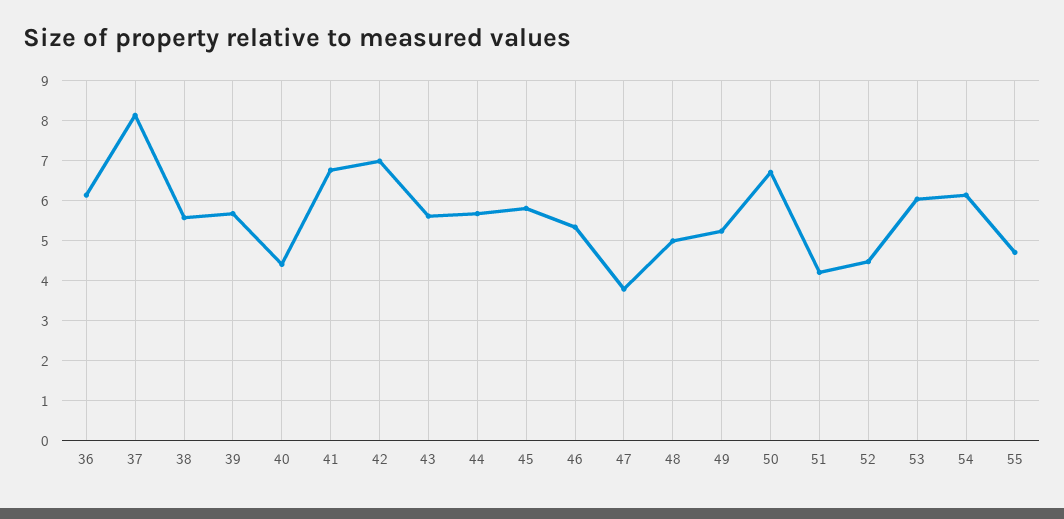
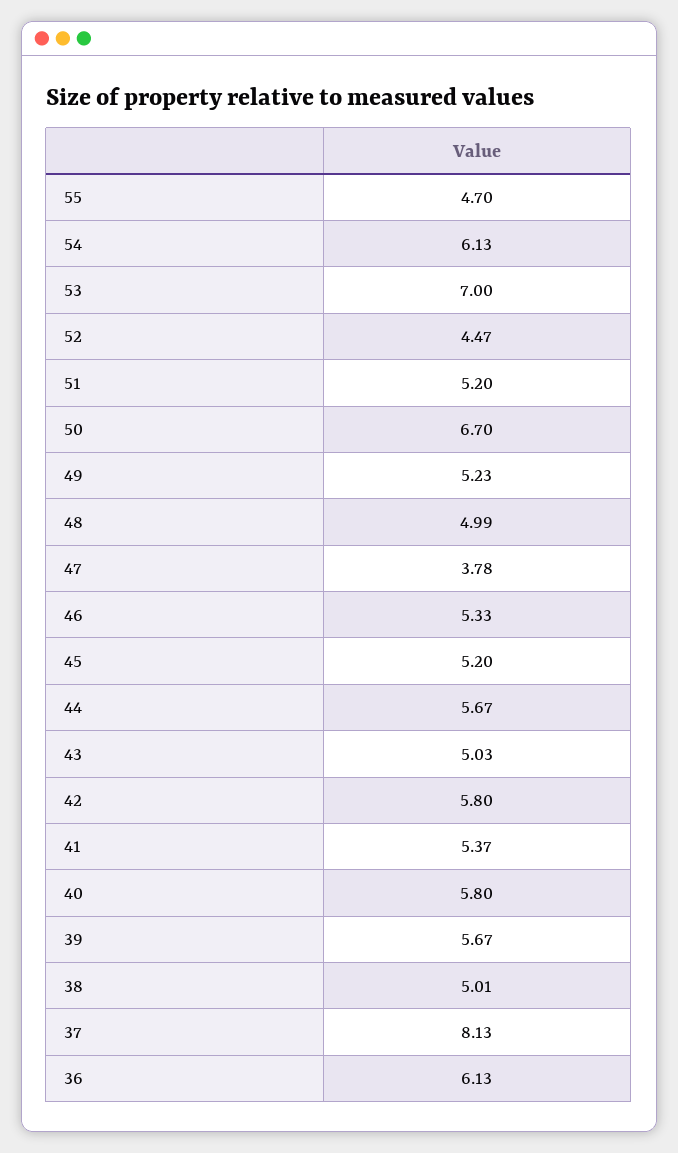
  {
    "36": 6.13,
    "37": 8.13,
-   "38": 5.6,
+   "38": 5.01,
    "39": 5.67,
-   "40": 4.4,
+   "40": 5.8,
-   "41": 6.8,
+   "41": 5.37,
-   "42": 7,
+   "42": 5.8,
-   "43": 5.6,
+   "43": 5.03,
    "44": 5.67,
-   "45": 5.8,
+   "45": 5.2,
    "46": 5.33,
    "47": 3.78,
    "48": 4.99,
    "49": 5.23,
    "50": 6.7,
-   "51": 4.2,
+   "51": 5.2,
    "52": 4.47,
-   "53": 6,
+   "53": 7,
    "54": 6.13,
    "55": 4.7
  }

